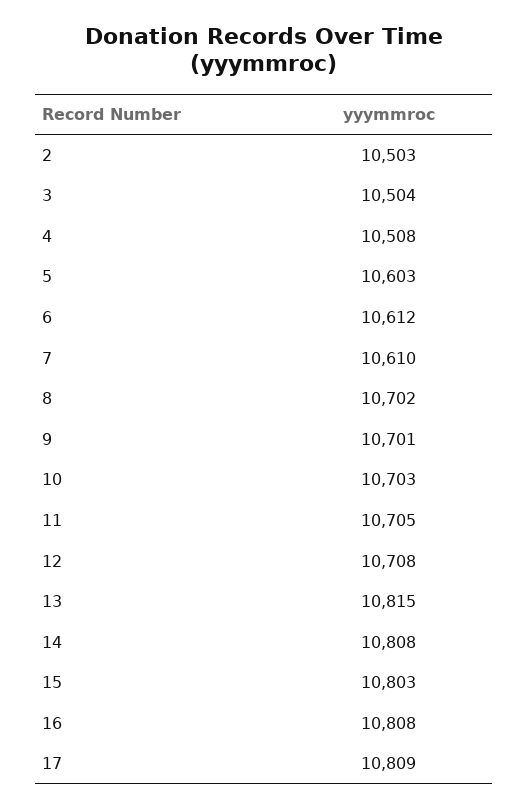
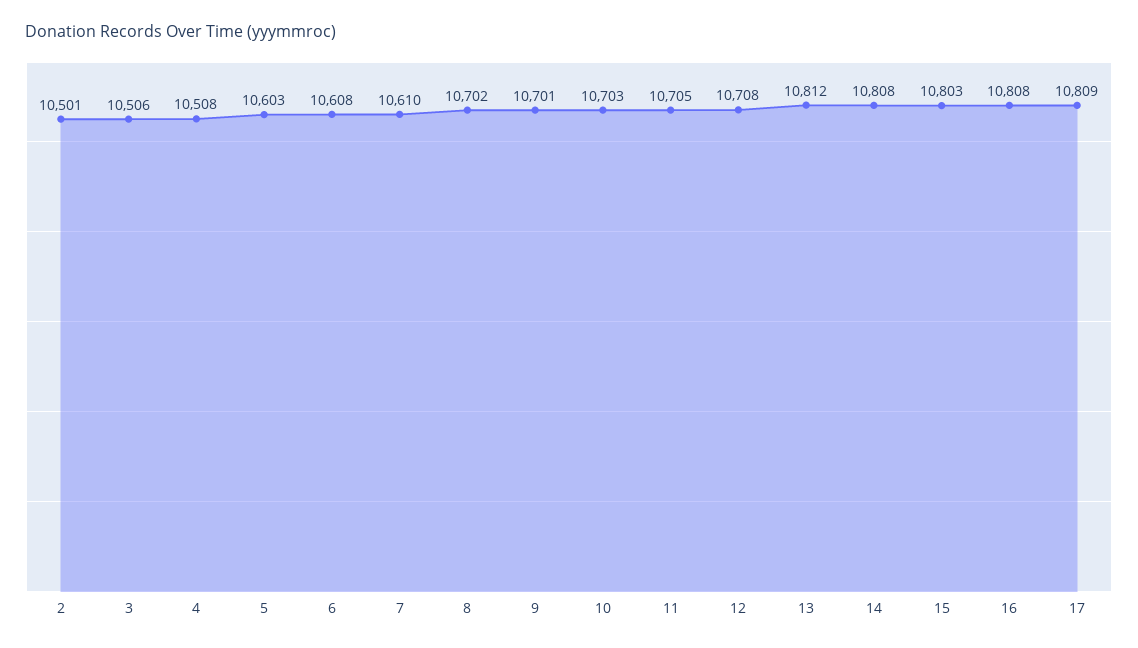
  {
-   "2": 10503,
+   "2": 10501,
-   "3": 10504,
+   "3": 10506,
    "4": 10508,
    "5": 10603,
-   "6": 10612,
+   "6": 10608,
    "7": 10610,
    "8": 10702,
    "9": 10701,
    "10": 10703,
    "11": 10705,
    "12": 10708,
-   "13": 10815,
+   "13": 10812,
    "14": 10808,
    "15": 10803,
    "16": 10808,
    "17": 10809
  }

